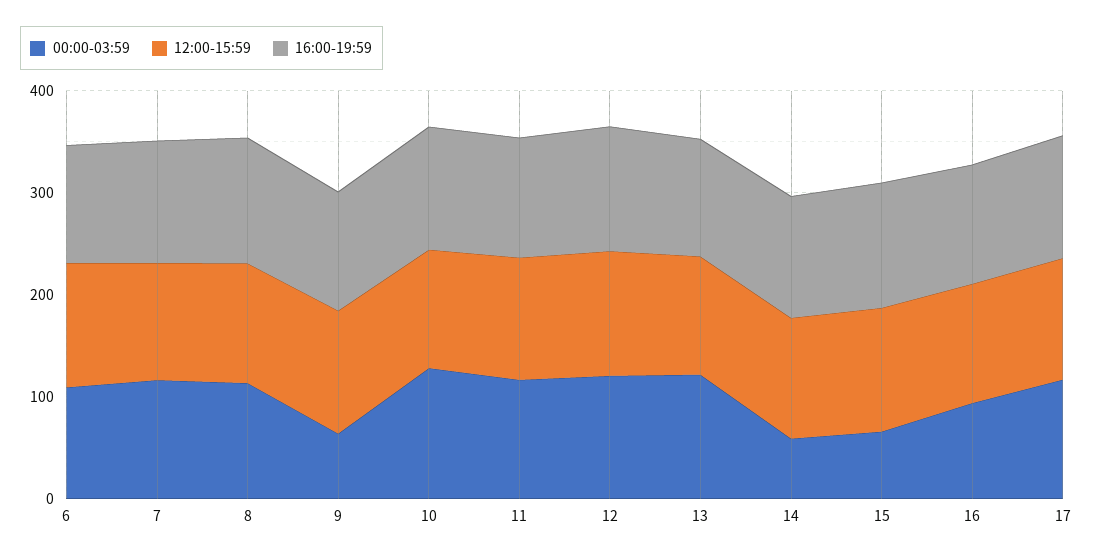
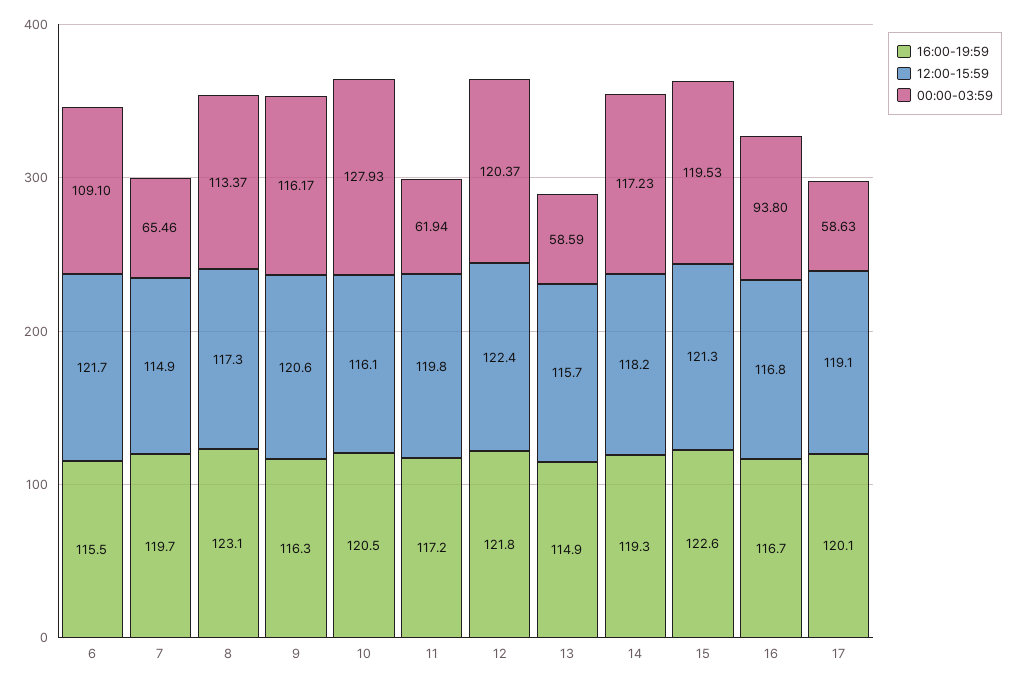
  {
    "00:00-03:59": {
      "6": 109.1,
-     "7": 120,
+     "7": 65.46,
      "8": 113.37,
-     "9": 60,
+     "9": 116.17,
      "10": 127.93,
-     "11": 120,
+     "11": 61.94,
      "12": 120.37,
-     "13": 120,
+     "13": 58.59,
-     "14": 60,
+     "14": 117.23,
-     "15": 60,
+     "15": 119.53,
      "16": 93.8,
-     "17": 120
+     "17": 58.63
    },
    "12:00-15:59": {
      "6": 121.7,
      "7": 114.9,
      "8": 117.3,
      "9": 120.6,
      "10": 116.1,
      "11": 119.8,
      "12": 122.4,
      "13": 115.7,
      "14": 118.2,
      "15": 121.3,
      "16": 116.8,
      "17": 119.1
    },
    "16:00-19:59": {
      "6": 115.5,
      "7": 119.7,
      "8": 123.1,
      "9": 116.3,
      "10": 120.5,
      "11": 117.2,
      "12": 121.8,
      "13": 114.9,
      "14": 119.3,
      "15": 122.6,
      "16": 116.7,
      "17": 120.1
    }
  }

